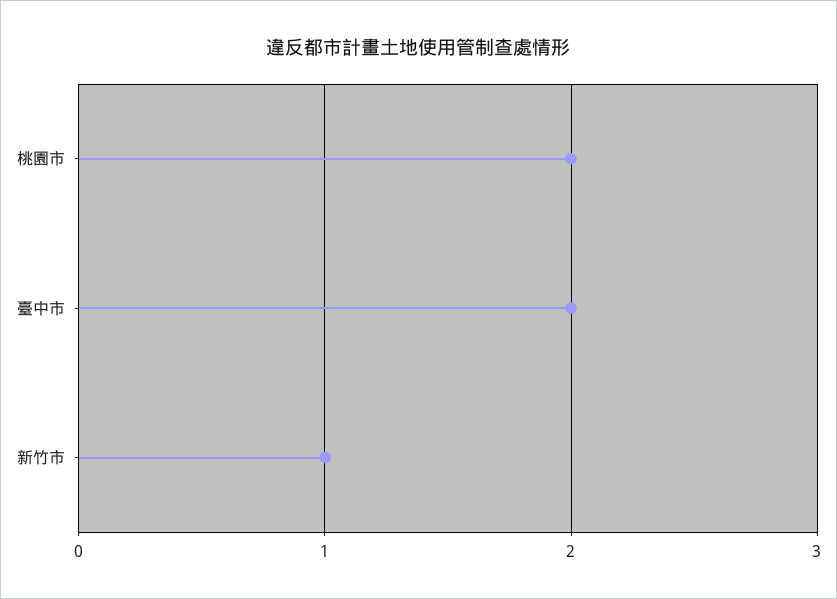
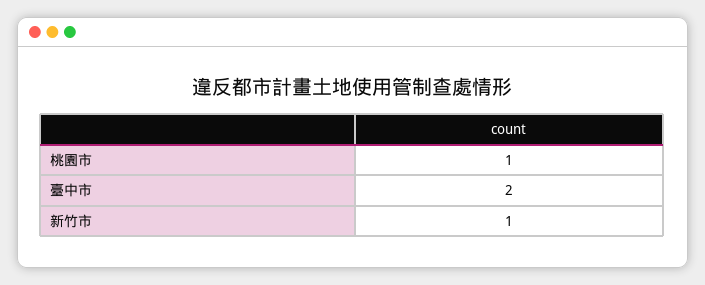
  {
-   "桃園市": 2,
+   "桃園市": 1,
    "臺中市": 2,
    "新竹市": 1
  }

